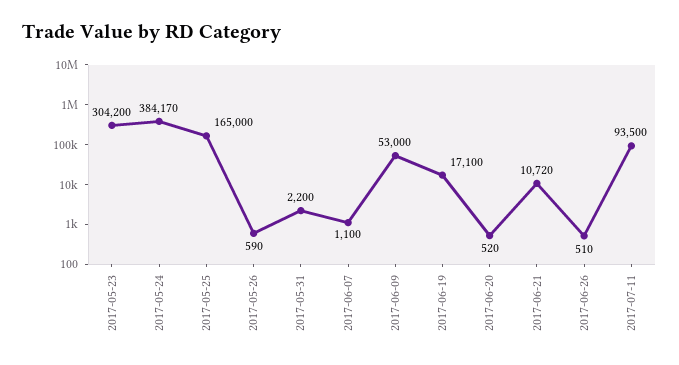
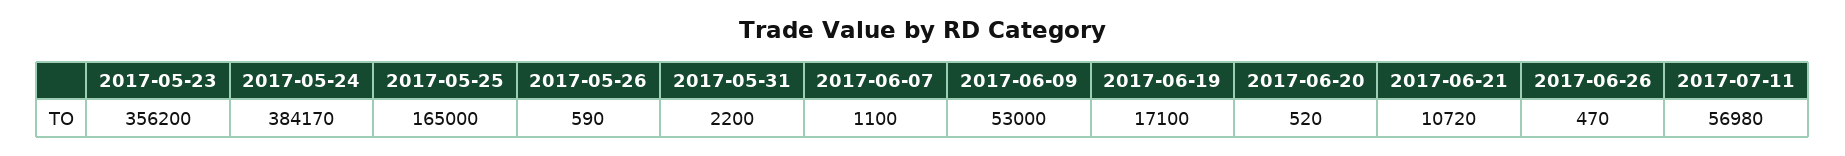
  {
-   "2017-05-23": 304200,
+   "2017-05-23": 356200,
    "2017-05-24": 384170,
    "2017-05-25": 165000,
    "2017-05-26": 590,
    "2017-05-31": 2200,
    "2017-06-07": 1100,
    "2017-06-09": 53000,
    "2017-06-19": 17100,
    "2017-06-20": 520,
    "2017-06-21": 10720,
-   "2017-06-26": 510,
+   "2017-06-26": 470,
-   "2017-07-11": 93500
+   "2017-07-11": 56980
  }

